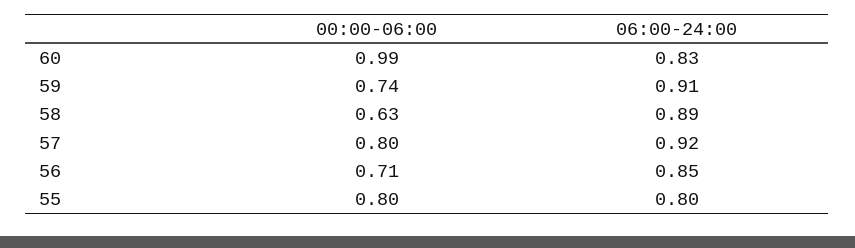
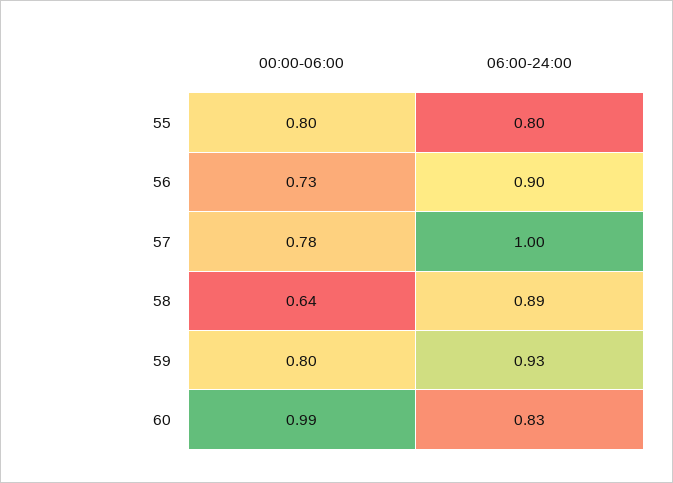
  {
    "00:00-06:00": {
      "60": 0.99,
-     "59": 0.74,
+     "59": 0.8,
-     "58": 0.63,
+     "58": 0.64,
-     "57": 0.8,
+     "57": 0.78,
-     "56": 0.71,
+     "56": 0.73,
      "55": 0.8
    },
    "06:00-24:00": {
      "60": 0.83,
-     "59": 0.91,
+     "59": 0.93,
      "58": 0.89,
-     "57": 0.92,
+     "57": 1,
-     "56": 0.85,
+     "56": 0.9,
      "55": 0.8
    }
  }

